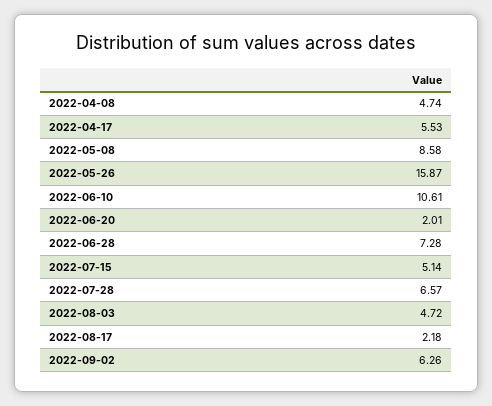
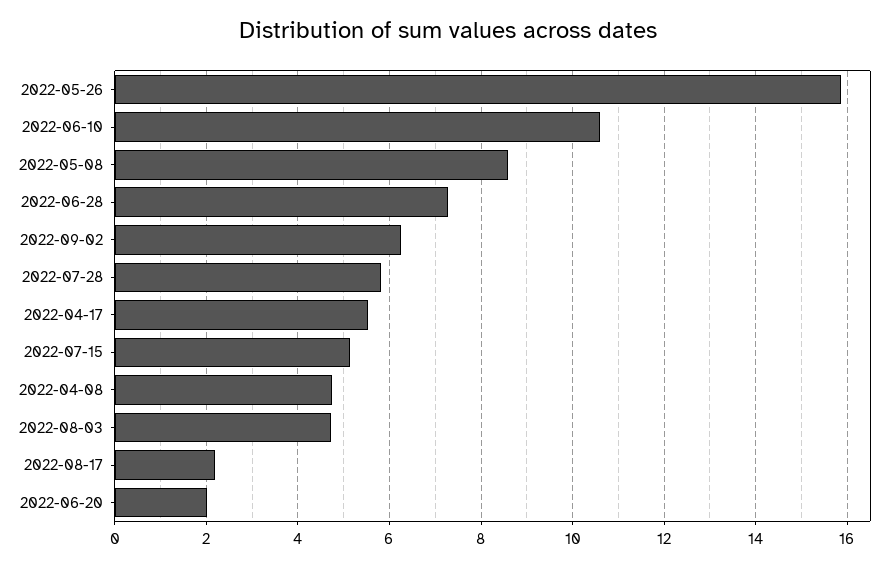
  {
    "2022-04-08": 4.74,
    "2022-04-17": 5.53,
    "2022-05-08": 8.58,
    "2022-05-26": 15.87,
    "2022-06-10": 10.61,
    "2022-06-20": 2.01,
    "2022-06-28": 7.28,
    "2022-07-15": 5.14,
-   "2022-07-28": 6.57,
+   "2022-07-28": 5.8,
    "2022-08-03": 4.72,
    "2022-08-17": 2.18,
    "2022-09-02": 6.26
  }

